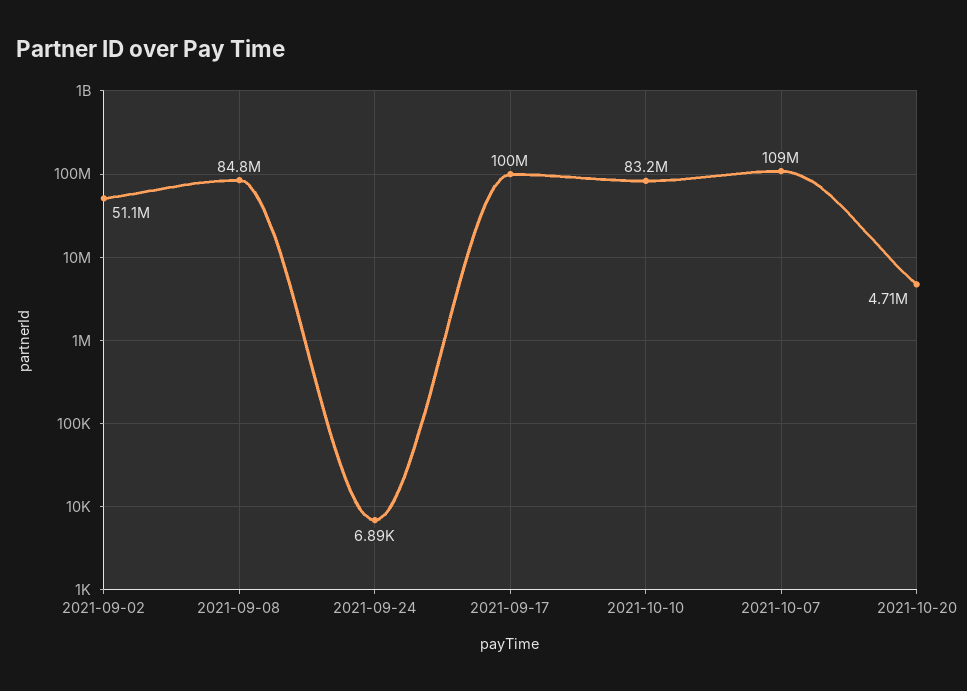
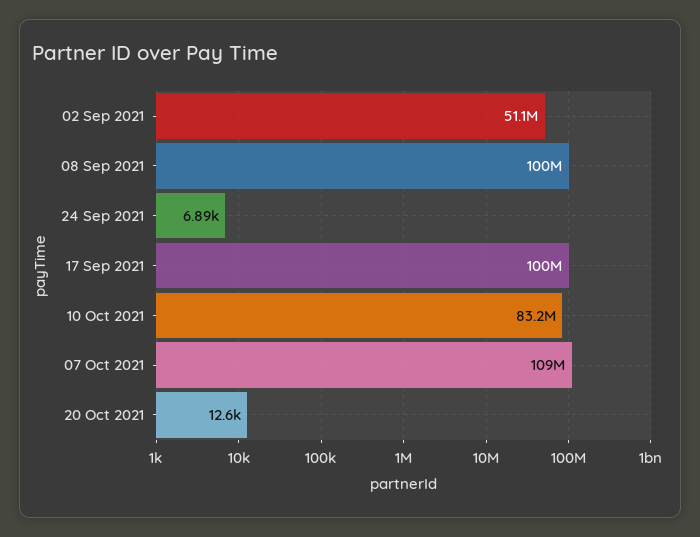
  {
    "2021-09-02": 51100000,
-   "2021-09-08": 84800000,
+   "2021-09-08": 100000000,
    "2021-09-24": 6890,
    "2021-09-17": 100000000,
    "2021-10-10": 83200000,
    "2021-10-07": 109000000,
-   "2021-10-20": 4710000
+   "2021-10-20": 12600
  }

